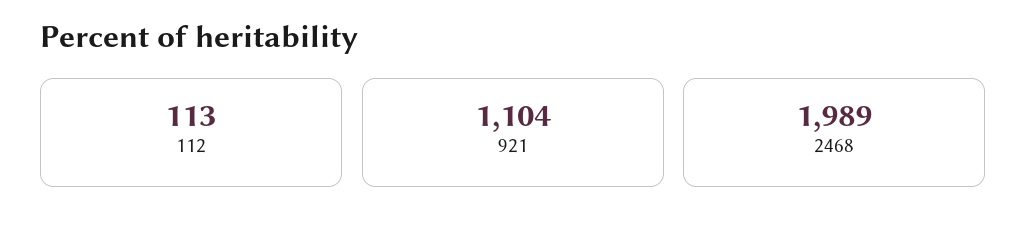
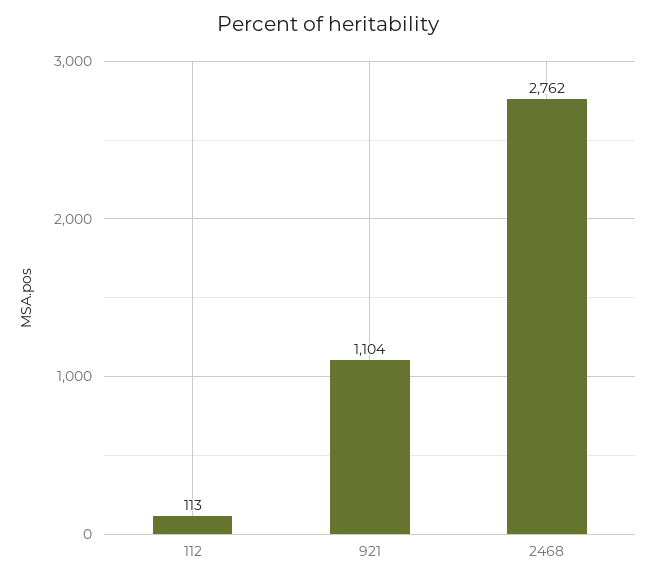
  {
    "112": 113,
    "921": 1104,
-   "2468": 1989
+   "2468": 2762
  }

